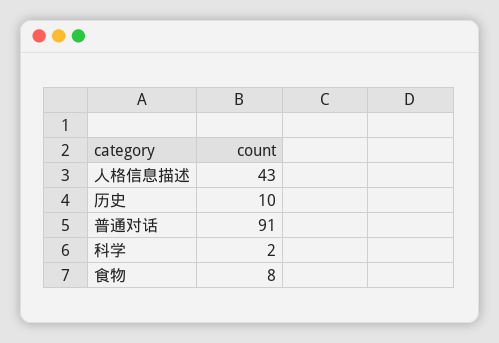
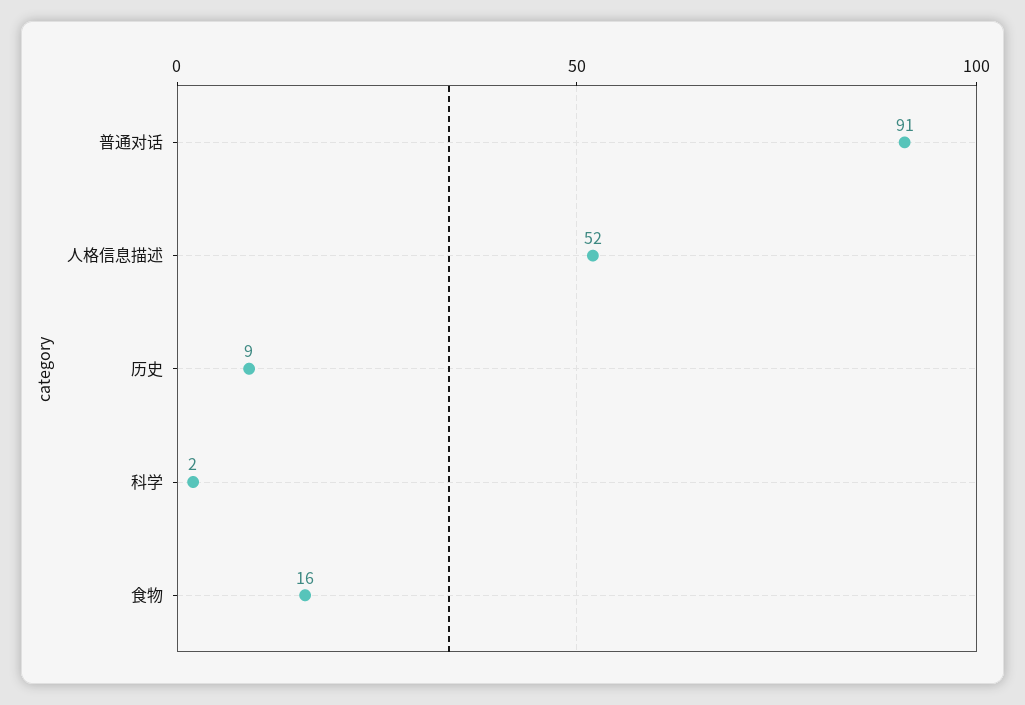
  {
-   "人格信息描述": 43,
+   "人格信息描述": 52,
-   "历史": 10,
+   "历史": 9,
    "普通对话": 91,
    "科学": 2,
-   "食物": 8
+   "食物": 16
  }

